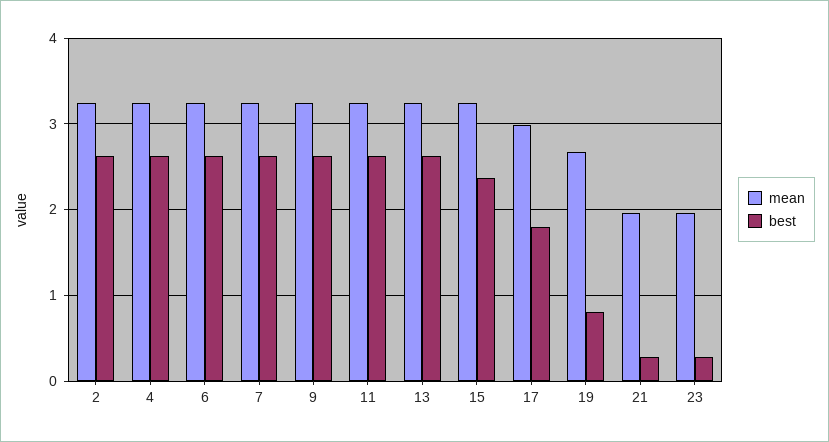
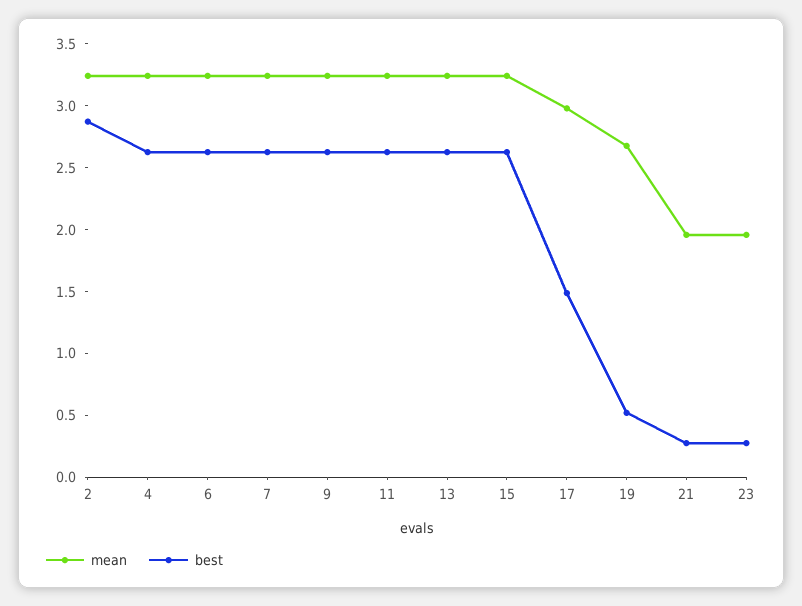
  {
    "mean": {
      "2": 3.2,
      "4": 3.2,
      "6": 3.2,
      "7": 3.2,
      "9": 3.2,
      "11": 3.2,
      "13": 3.2,
      "15": 3.2,
      "17": 3,
      "19": 2.7,
      "21": 2,
      "23": 2
    },
    "best": {
-     "2": 2.6,
+     "2": 2.9,
      "4": 2.6,
      "6": 2.6,
      "7": 2.6,
      "9": 2.6,
      "11": 2.6,
      "13": 2.6,
-     "15": 2.4,
+     "15": 2.6,
-     "17": 1.8,
+     "17": 1.5,
-     "19": 0.8,
+     "19": 0.5,
      "21": 0.3,
      "23": 0.3
    }
  }

